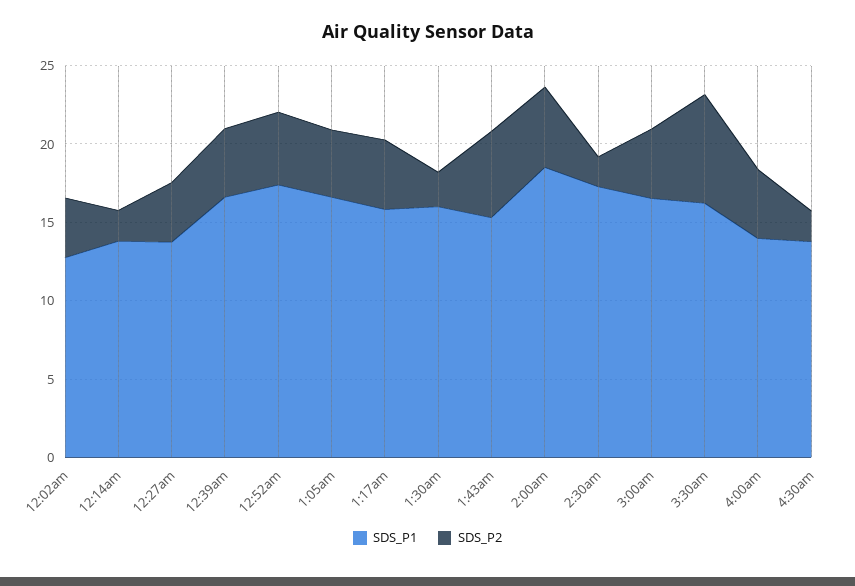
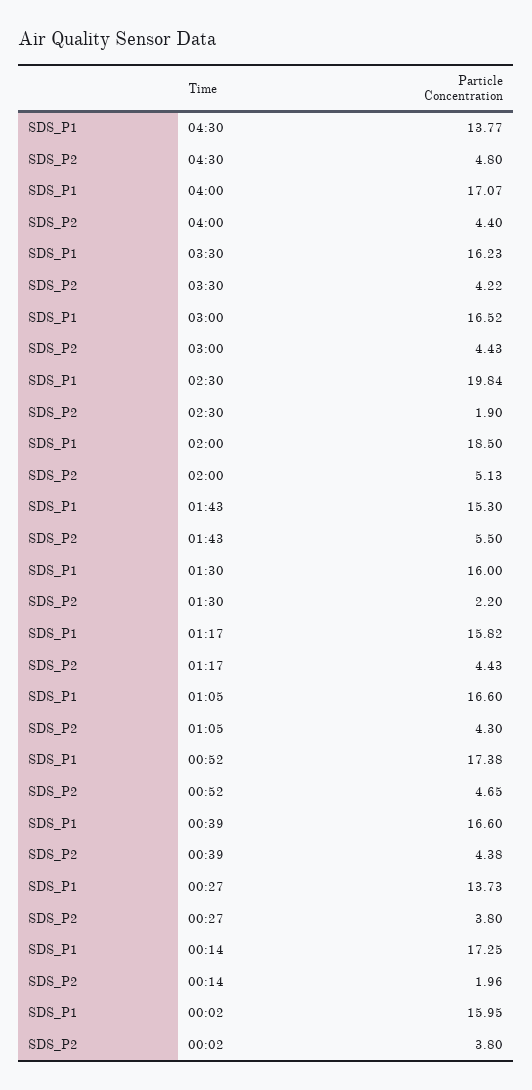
  {
    "SDS_P1": {
-     "12:02am": 13,
+     "12:02am": 15.95,
-     "12:14am": 14,
+     "12:14am": 17.25,
      "12:27am": 13.73,
      "12:39am": 16.6,
      "12:52am": 17.38,
      "1:05am": 16.6,
      "1:17am": 15.82,
      "1:30am": 16,
      "1:43am": 15.3,
      "2:00am": 18.5,
-     "2:30am": 17,
+     "2:30am": 19.84,
      "3:00am": 16.52,
      "3:30am": 16.23,
-     "4:00am": 14,
+     "4:00am": 17.07,
      "4:30am": 13.77
    },
    "SDS_P2": {
      "12:02am": 3.8,
      "12:14am": 1.96,
      "12:27am": 3.8,
      "12:39am": 4.38,
      "12:52am": 4.65,
      "1:05am": 4.3,
      "1:17am": 4.43,
      "1:30am": 2.2,
      "1:43am": 5.5,
      "2:00am": 5.13,
      "2:30am": 1.9,
      "3:00am": 4.43,
-     "3:30am": 7,
+     "3:30am": 4.22,
      "4:00am": 4.4,
-     "4:30am": 2
+     "4:30am": 4.8
    }
  }

